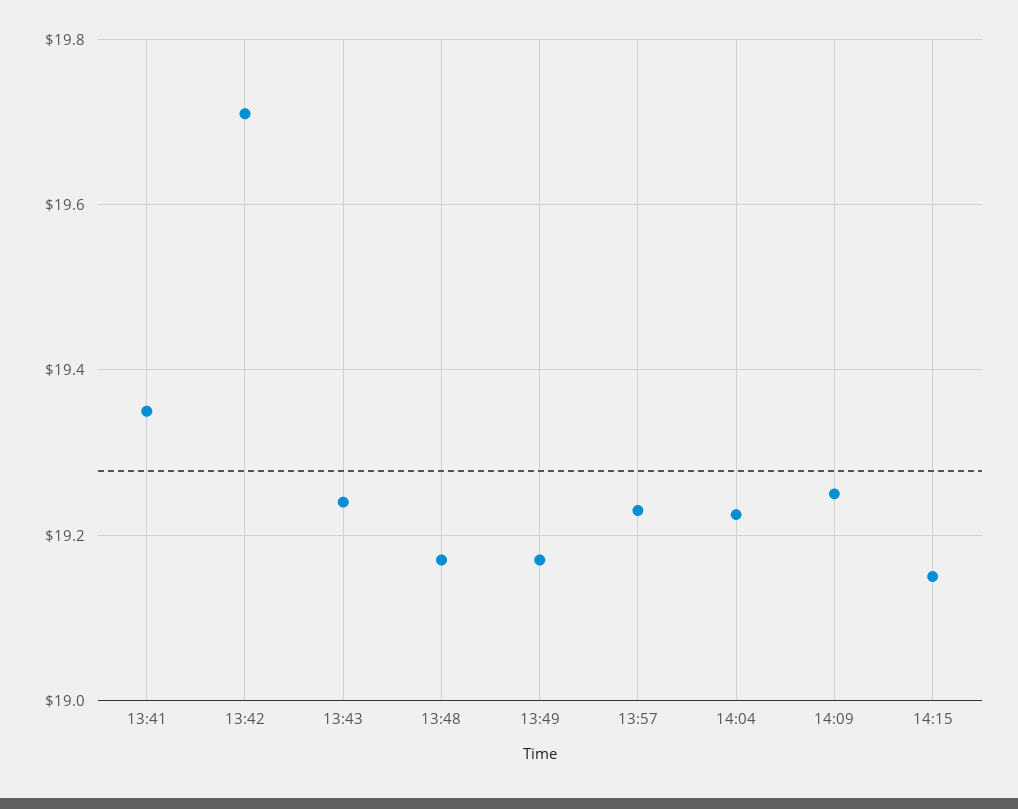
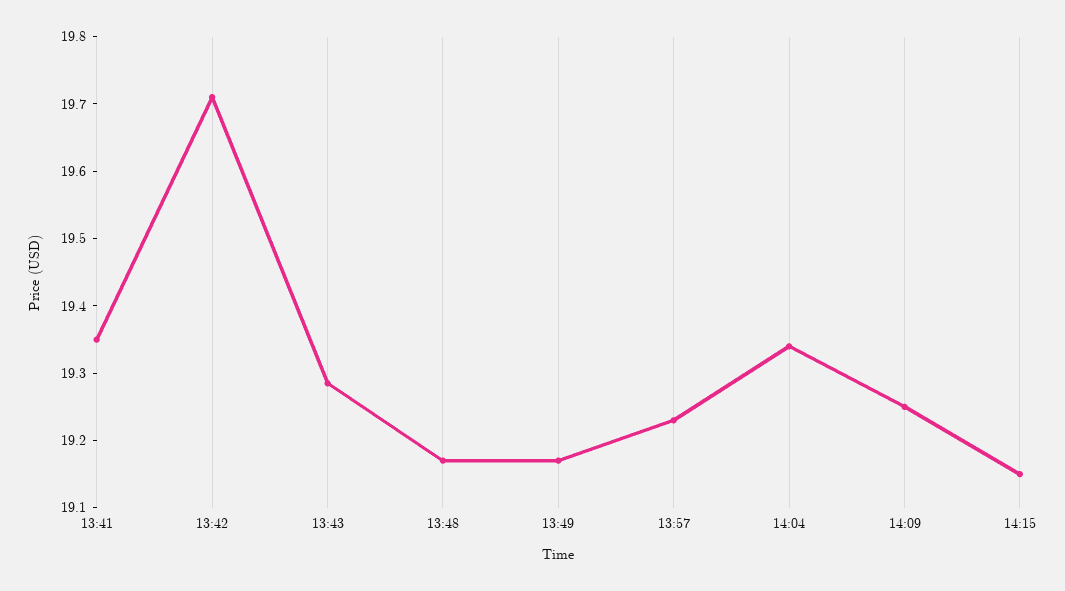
  {
    "13:41": 19.36,
    "13:42": 19.72,
-   "13:43": 19.24,
+   "13:43": 19.28,
    "13:48": 19.18,
    "13:49": 19.18,
    "13:57": 19.24,
-   "14:04": 19.22,
+   "14:04": 19.34,
    "14:09": 19.26,
    "14:15": 19.16
  }

